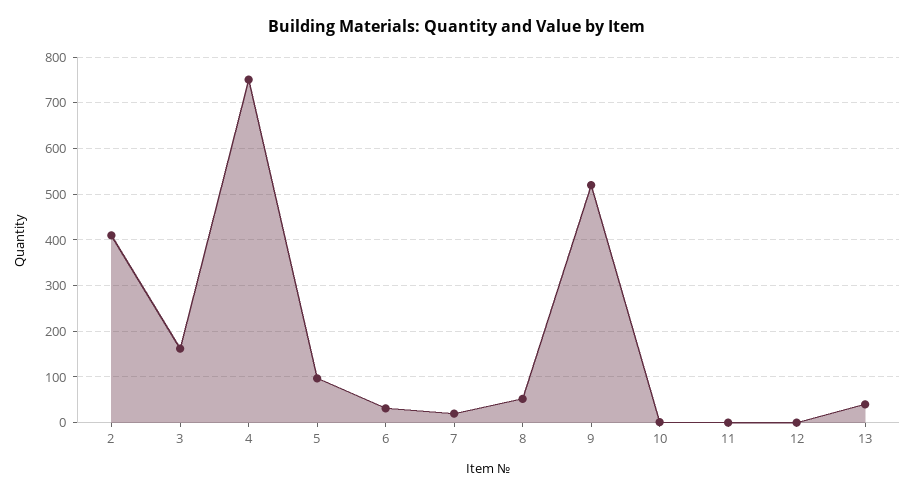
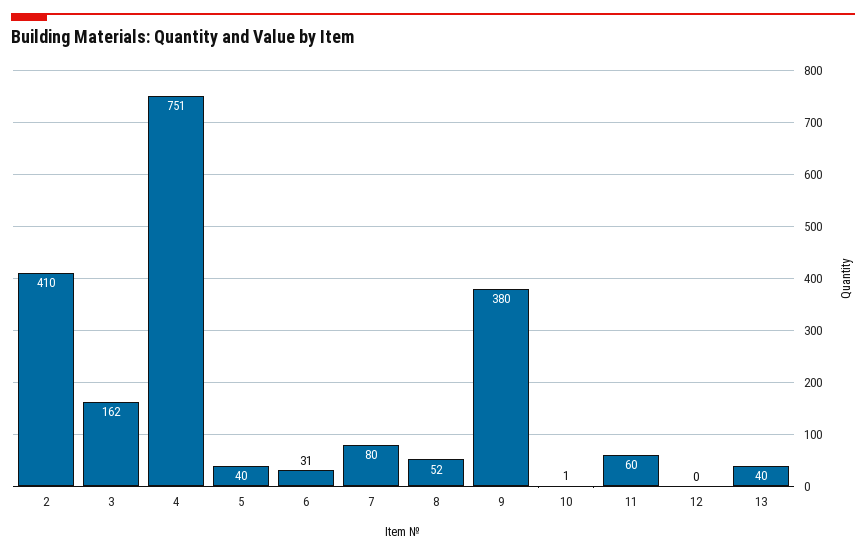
  {
    "2": 410,
    "3": 162,
    "4": 751,
-   "5": 100,
+   "5": 40,
    "6": 31,
-   "7": 20,
+   "7": 80,
    "8": 52,
-   "9": 520,
+   "9": 380,
    "10": 1,
-   "11": 0,
+   "11": 60,
    "12": 0,
    "13": 40
  }

